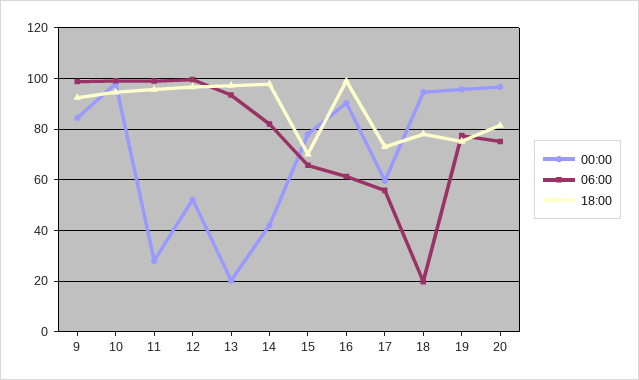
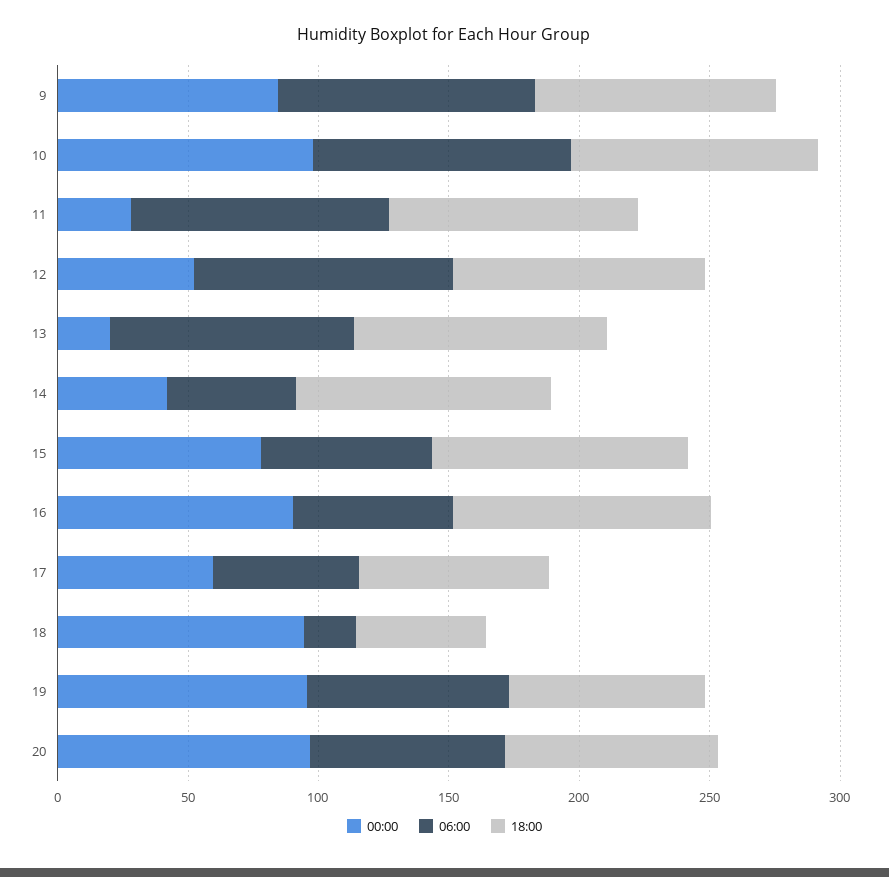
  {
    "00:00": {
      "9": 85,
      "10": 97.5,
      "11": 27.5,
      "12": 52.5,
      "13": 20,
      "14": 42.5,
      "15": 77.5,
      "16": 90,
      "17": 60,
      "18": 95,
      "19": 95,
      "20": 97.5
    },
    "06:00": {
      "9": 97.5,
      "10": 100,
      "11": 100,
      "12": 100,
      "13": 92.5,
-     "14": 82.5,
+     "14": 50,
      "15": 65,
      "16": 62.5,
      "17": 55,
      "18": 20,
      "19": 77.5,
      "20": 75
    },
    "18:00": {
      "9": 92.5,
      "10": 95,
      "11": 95,
      "12": 97.5,
      "13": 97.5,
      "14": 97.5,
-     "15": 70,
+     "15": 100,
      "16": 100,
      "17": 72.5,
-     "18": 77.5,
+     "18": 50,
      "19": 75,
      "20": 82.5
    }
  }

